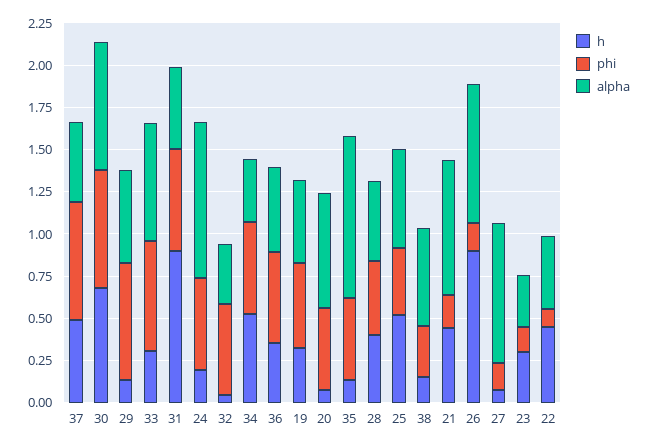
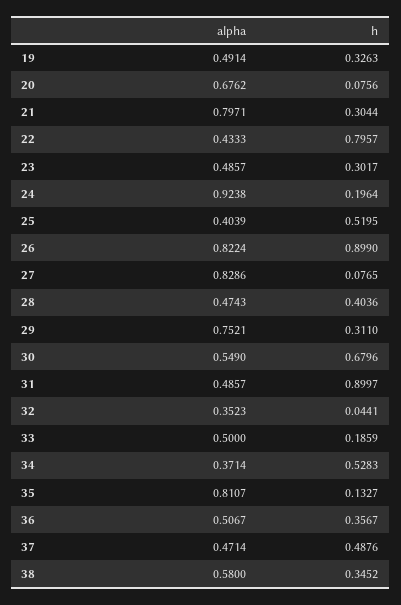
  {
    "h": {
      "37": 0.4876,
      "30": 0.6796,
-     "29": 0.15,
+     "29": 0.311,
-     "33": 0.3,
+     "33": 0.1859,
      "31": 0.8997,
      "24": 0.1964,
      "32": 0.0441,
      "34": 0.5283,
      "36": 0.3567,
      "19": 0.3263,
      "20": 0.0756,
      "35": 0.1327,
      "28": 0.4036,
      "25": 0.5195,
-     "38": 0.15,
+     "38": 0.3452,
-     "21": 0.45,
+     "21": 0.3044,
      "26": 0.899,
      "27": 0.0765,
      "23": 0.3017,
-     "22": 0.45
+     "22": 0.7957
    },
-   "phi": {
-     "37": 0.7,
-     "30": 0.7,
-     "29": 0.7,
-     "33": 0.65,
-     "31": 0.6,
-     "24": 0.55,
-     "32": 0.55,
-     "34": 0.55,
-     "36": 0.55,
-     "19": 0.5,
-     "20": 0.5,
-     "35": 0.5,
-     "28": 0.45,
-     "25": 0.4,
-     "38": 0.3,
-     "21": 0.2,
-     "26": 0.15,
-     "27": 0.15,
-     "23": 0.15,
-     "22": 0.1
-   },
    "alpha": {
      "37": 0.4714,
-     "30": 0.75,
+     "30": 0.549,
-     "29": 0.55,
+     "29": 0.7521,
-     "33": 0.7,
+     "33": 0.5,
      "31": 0.4857,
      "24": 0.9238,
      "32": 0.3523,
      "34": 0.3714,
      "36": 0.5067,
      "19": 0.4914,
      "20": 0.6762,
-     "35": 0.95,
+     "35": 0.8107,
      "28": 0.4743,
-     "25": 0.6,
+     "25": 0.4039,
      "38": 0.58,
      "21": 0.7971,
      "26": 0.8224,
      "27": 0.8286,
-     "23": 0.3,
+     "23": 0.4857,
      "22": 0.4333
    }
  }

